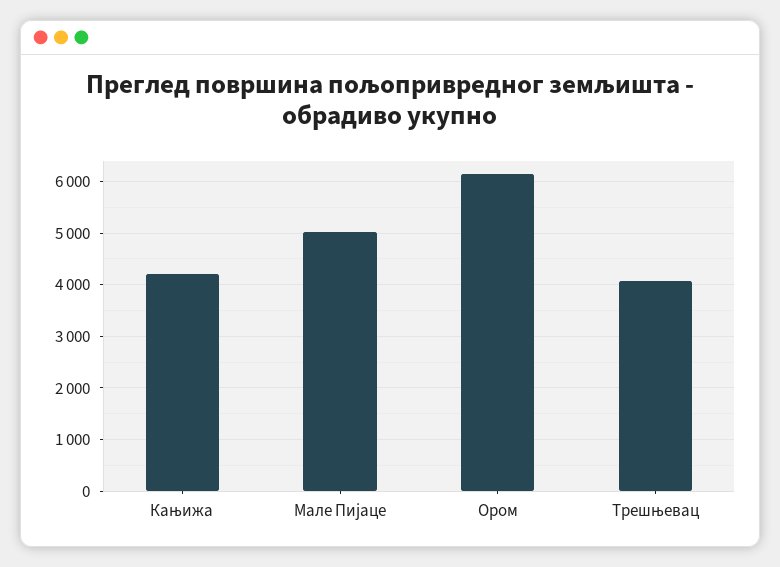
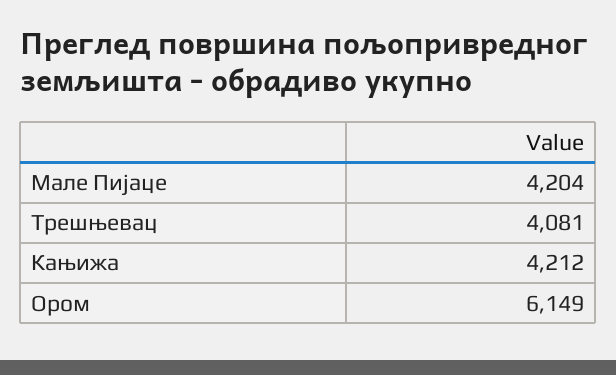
  {
    "Кањижа": 4212,
-   "Мале Пијаце": 5000,
+   "Мале Пијаце": 4204,
    "Ором": 6149,
    "Трешњевац": 4081
  }

